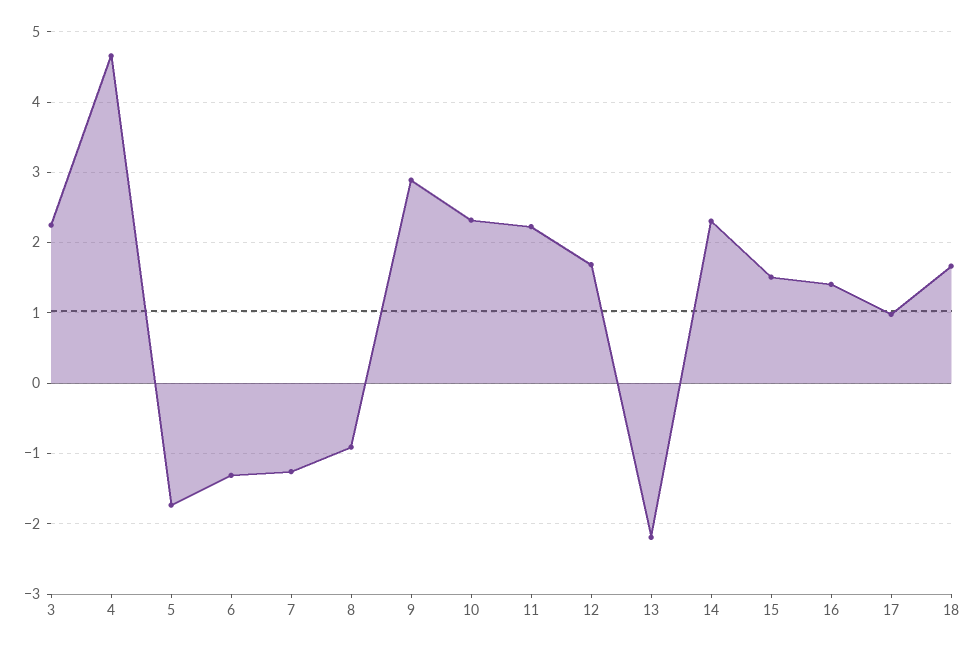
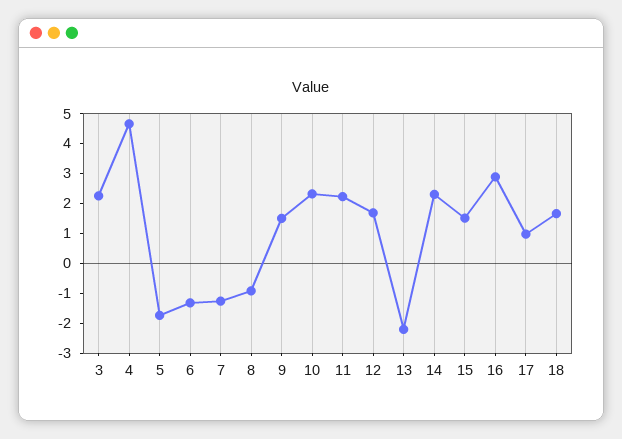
  {
    "3": 2.3,
    "4": 4.7,
    "5": -1.7,
    "6": -1.3,
    "7": -1.3,
    "8": -0.9,
-   "9": 2.9,
+   "9": 1.5,
    "10": 2.3,
    "11": 2.2,
    "12": 1.7,
    "13": -2.2,
    "14": 2.3,
    "15": 1.5,
-   "16": 1.4,
+   "16": 3,
    "17": 1,
    "18": 1.7
  }

